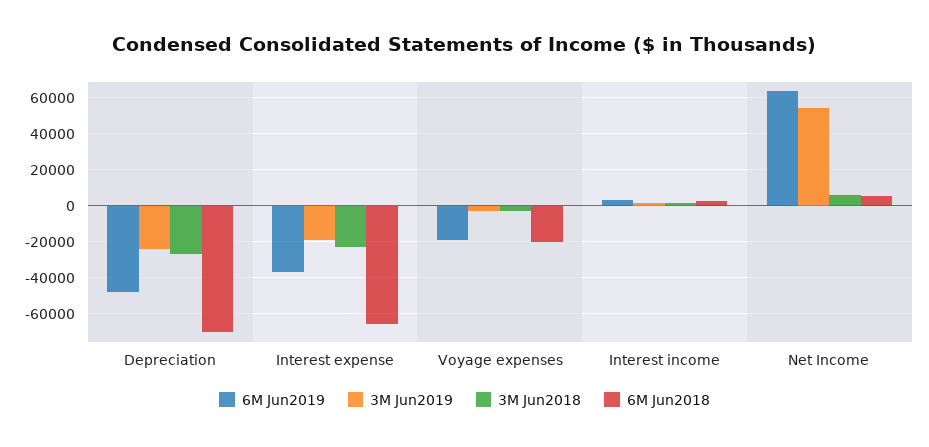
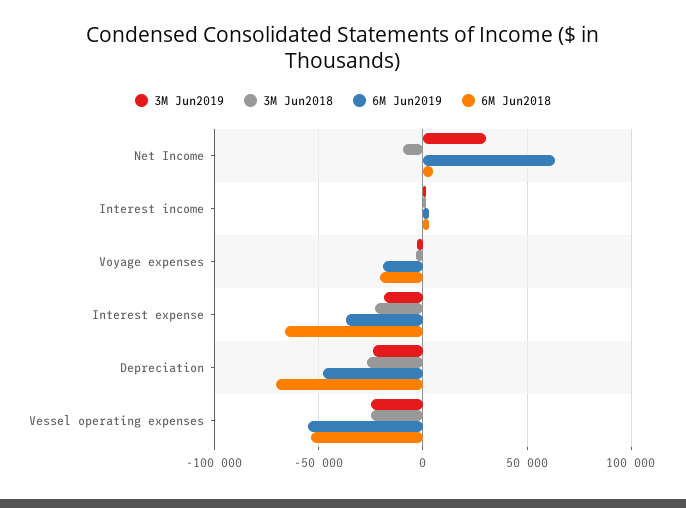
  {
    "6M Jun2019": {
      "Depreciation": -50000,
      "Interest expense": -35000,
      "Voyage expenses": -20000,
      "Interest income": 5000,
-     "Net Income": 65000
+     "Net Income": 65000,
+     "Vessel operating expenses": -55000
    },
    "3M Jun2019": {
      "Depreciation": -25000,
      "Interest expense": -20000,
      "Voyage expenses": -5000,
      "Interest income": 0,
-     "Net Income": 55000
+     "Net Income": 30000,
+     "Vessel operating expenses": -25000
    },
    "3M Jun2018": {
      "Depreciation": -25000,
      "Interest expense": -25000,
      "Voyage expenses": -5000,
      "Interest income": 0,
-     "Net Income": 5000
+     "Net Income": -10000,
+     "Vessel operating expenses": -25000
    },
    "6M Jun2018": {
      "Depreciation": -70000,
      "Interest expense": -65000,
      "Voyage expenses": -20000,
      "Interest income": 5000,
-     "Net Income": 5000
+     "Net Income": 5000,
+     "Vessel operating expenses": -55000
    }
  }

